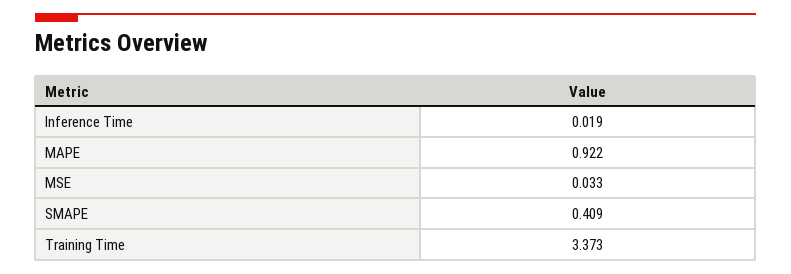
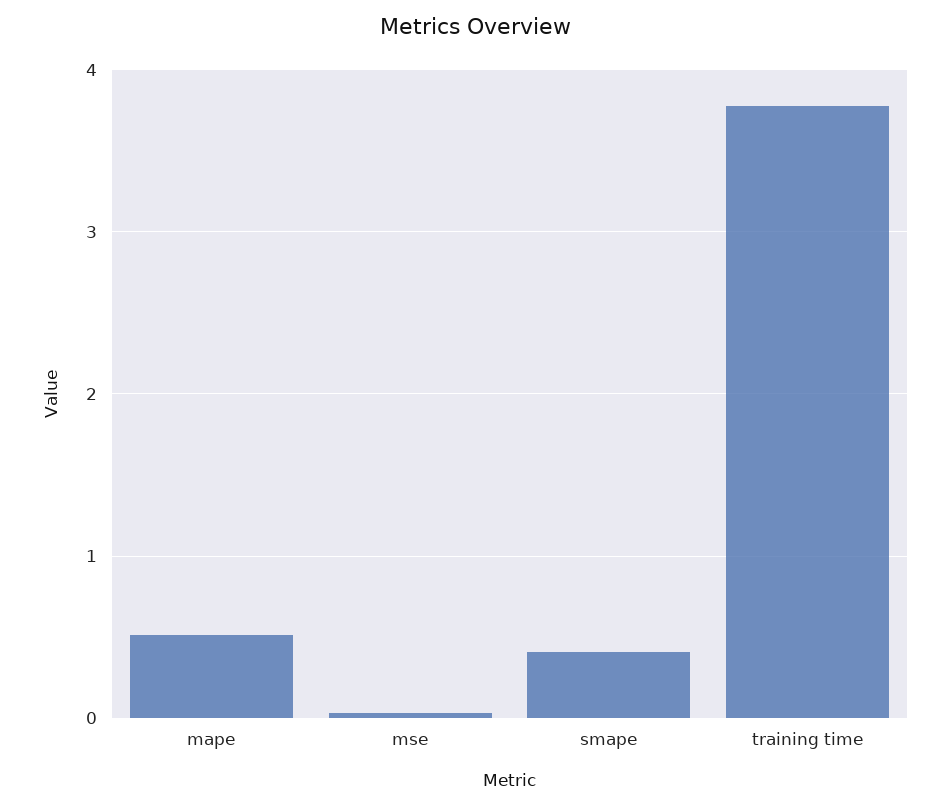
  {
-   "Inference Time": 0.019,
-   "MAPE": 0.922,
+   "MAPE": 0.5,
    "MSE": 0.033,
    "SMAPE": 0.409,
-   "Training Time": 3.373
+   "Training Time": 3.8
  }

